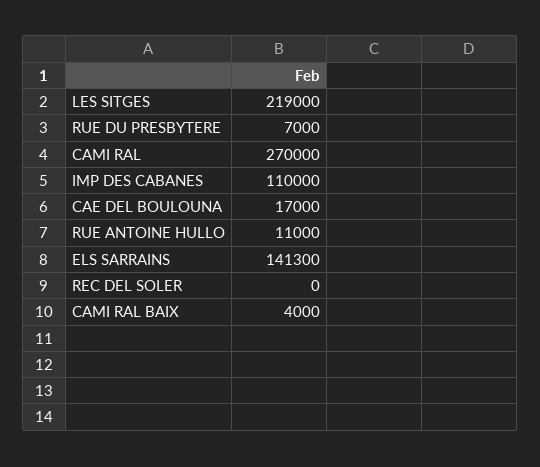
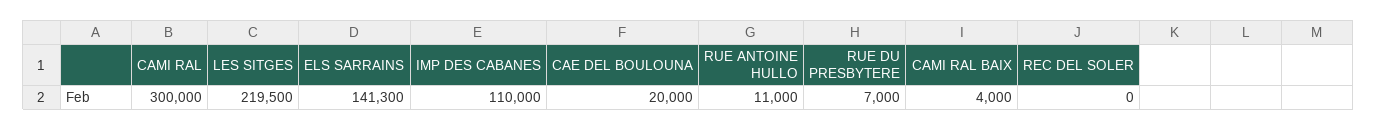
  {
-   "LES SITGES": 219000,
+   "LES SITGES": 219500,
    "RUE DU PRESBYTERE": 7000,
-   "CAMI RAL": 270000,
+   "CAMI RAL": 300000,
    "IMP DES CABANES": 110000,
-   "CAE DEL BOULOUNA": 17000,
+   "CAE DEL BOULOUNA": 20000,
    "RUE ANTOINE HULLO": 11000,
    "ELS SARRAINS": 141300,
    "REC DEL SOLER": 0,
    "CAMI RAL BAIX": 4000
  }

